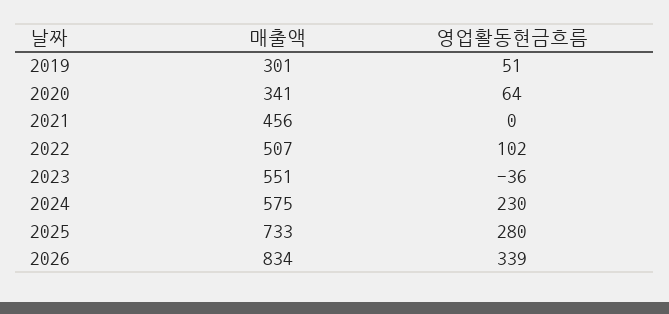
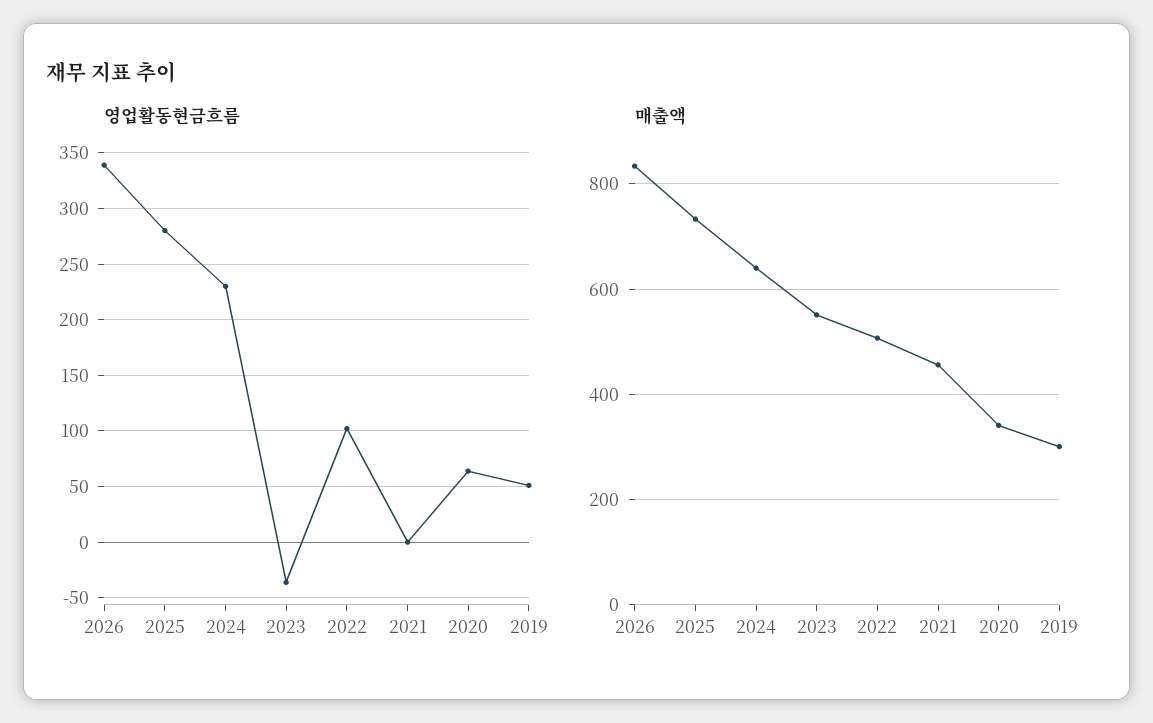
  {
    "매출액": {
      "2019": 301,
      "2020": 341,
      "2021": 456,
      "2022": 507,
      "2023": 551,
-     "2024": 575,
+     "2024": 640,
      "2025": 733,
      "2026": 834
    },
    "영업활동현금흐름": {
      "2019": 51,
      "2020": 64,
      "2021": 0,
      "2022": 102,
      "2023": -36,
      "2024": 230,
      "2025": 280,
      "2026": 339
    }
  }

